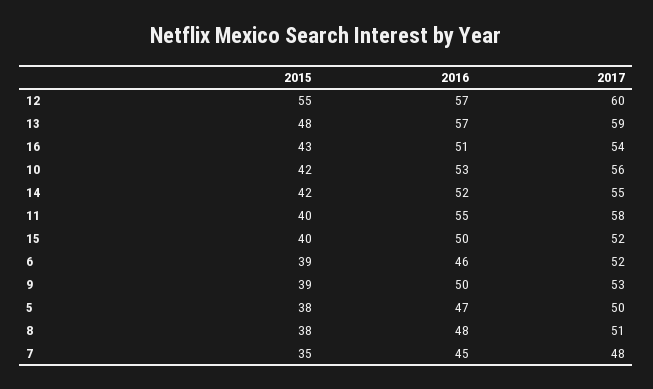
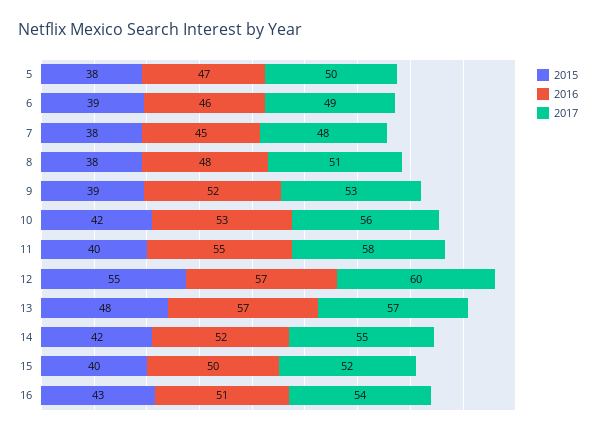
  {
    "2015": {
      "12": 55,
      "13": 48,
      "16": 43,
      "10": 42,
      "14": 42,
      "11": 40,
      "15": 40,
      "6": 39,
      "9": 39,
      "5": 38,
      "8": 38,
-     "7": 35
+     "7": 38
    },
    "2016": {
      "12": 57,
      "13": 57,
      "16": 51,
      "10": 53,
      "14": 52,
      "11": 55,
      "15": 50,
      "6": 46,
-     "9": 50,
+     "9": 52,
      "5": 47,
      "8": 48,
      "7": 45
    },
    "2017": {
      "12": 60,
-     "13": 59,
+     "13": 57,
      "16": 54,
      "10": 56,
      "14": 55,
      "11": 58,
      "15": 52,
-     "6": 52,
+     "6": 49,
      "9": 53,
      "5": 50,
      "8": 51,
      "7": 48
    }
  }

